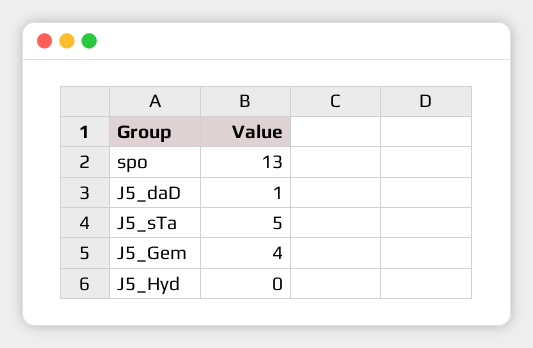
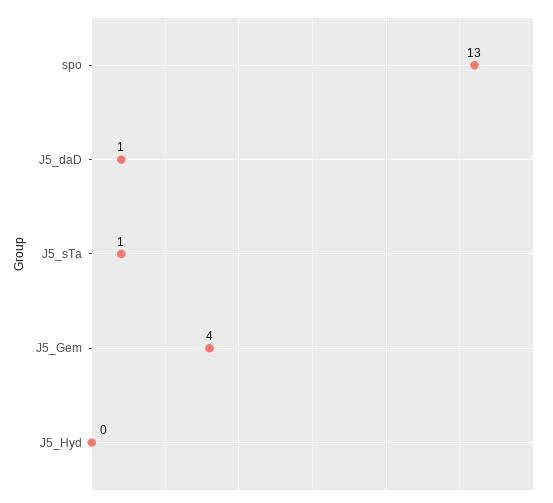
  {
    "spo": 13,
    "J5_daD": 1,
-   "J5_sTa": 5,
+   "J5_sTa": 1,
    "J5_Gem": 4,
    "J5_Hyd": 0
  }

